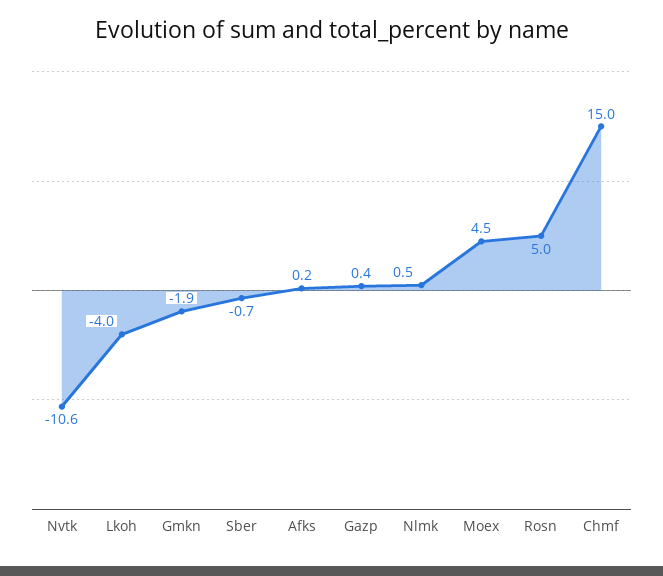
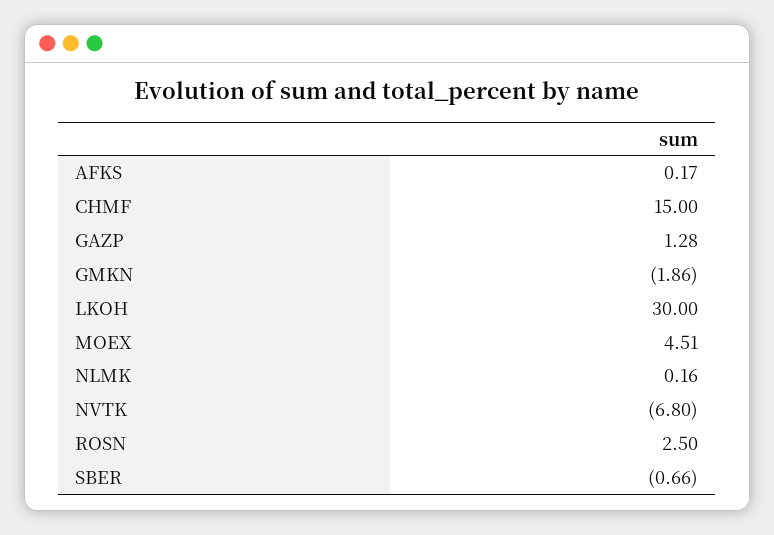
  {
-   "Nvtk": -10.6,
+   "Nvtk": -6.8,
-   "Lkoh": -4,
+   "Lkoh": 30,
    "Gmkn": -1.86,
    "Sber": -0.66,
    "Afks": 0.17,
-   "Gazp": 0.4,
+   "Gazp": 1.28,
-   "Nlmk": 0.5,
+   "Nlmk": 0.16,
    "Moex": 4.51,
-   "Rosn": 5,
+   "Rosn": 2.5,
    "Chmf": 15
  }

